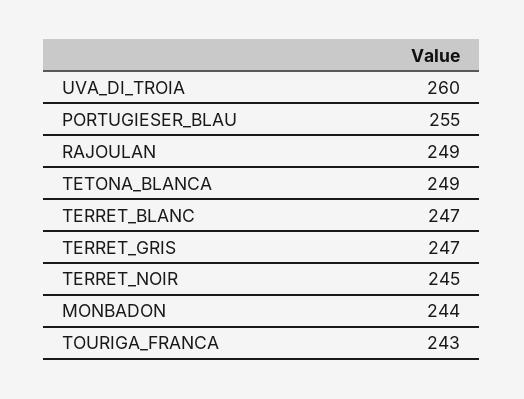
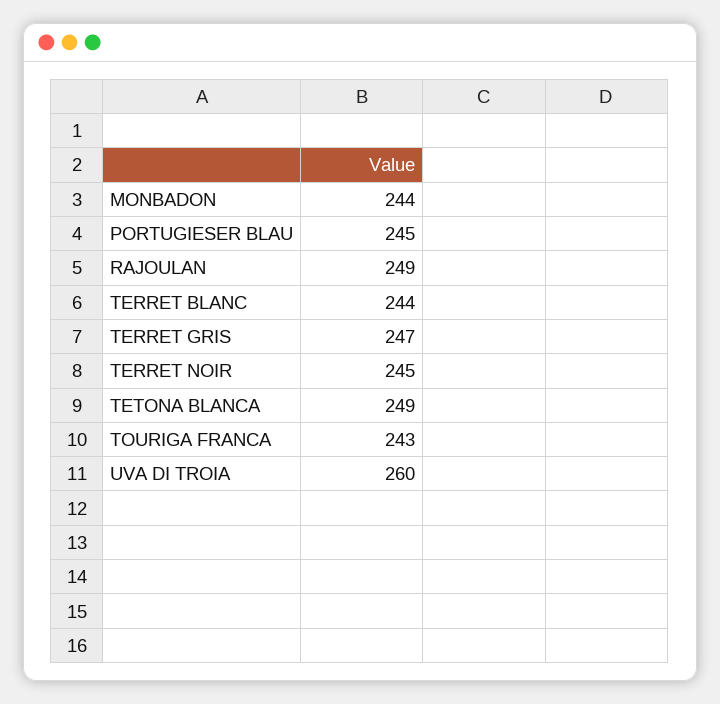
  {
    "UVA_DI_TROIA": 260,
-   "PORTUGIESER_BLAU": 255,
+   "PORTUGIESER_BLAU": 245,
    "RAJOULAN": 249,
    "TETONA_BLANCA": 249,
-   "TERRET_BLANC": 247,
+   "TERRET_BLANC": 244,
    "TERRET_GRIS": 247,
    "TERRET_NOIR": 245,
    "MONBADON": 244,
    "TOURIGA_FRANCA": 243
  }

